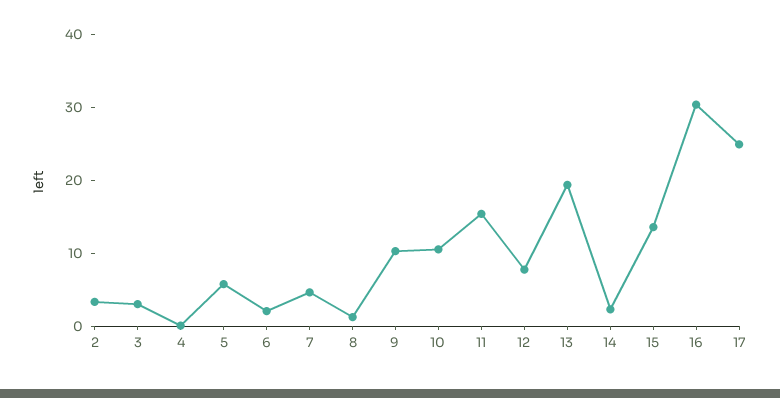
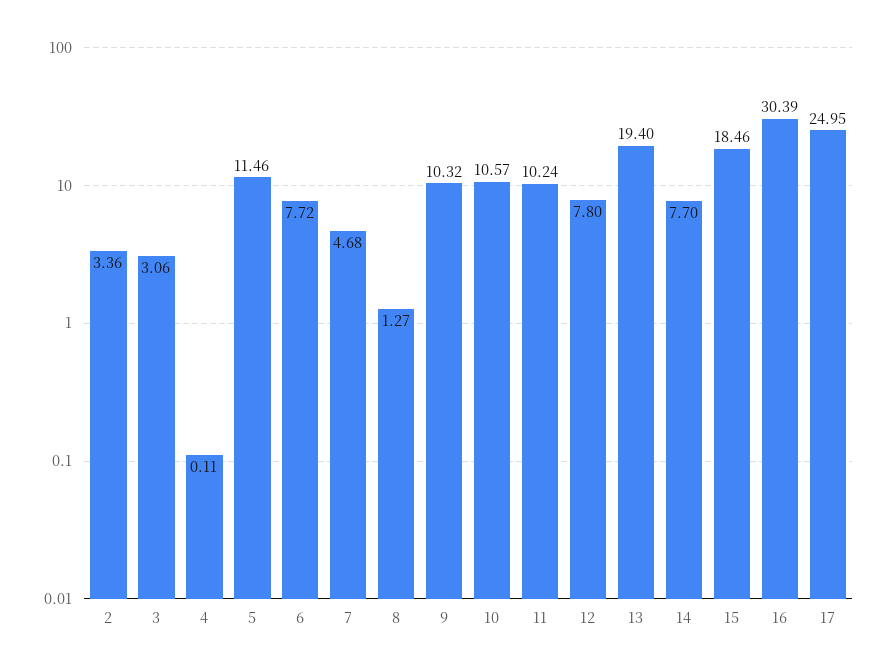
  {
    "2": 3.36,
    "3": 3.06,
    "4": 0.11,
-   "5": 6,
+   "5": 11.46,
-   "6": 2,
+   "6": 7.72,
    "7": 4.68,
    "8": 1.27,
    "9": 10.32,
    "10": 10.57,
-   "11": 16,
+   "11": 10.24,
    "12": 7.8,
    "13": 19.4,
-   "14": 2,
+   "14": 7.7,
-   "15": 14,
+   "15": 18.46,
    "16": 30.39,
    "17": 24.95
  }

